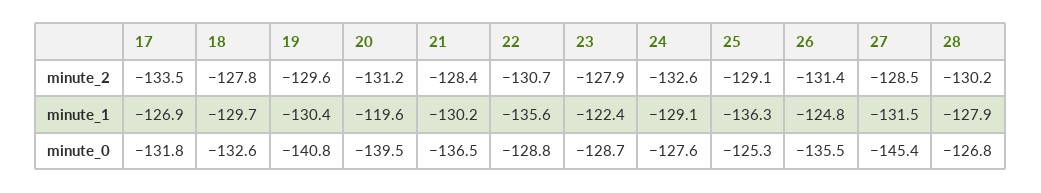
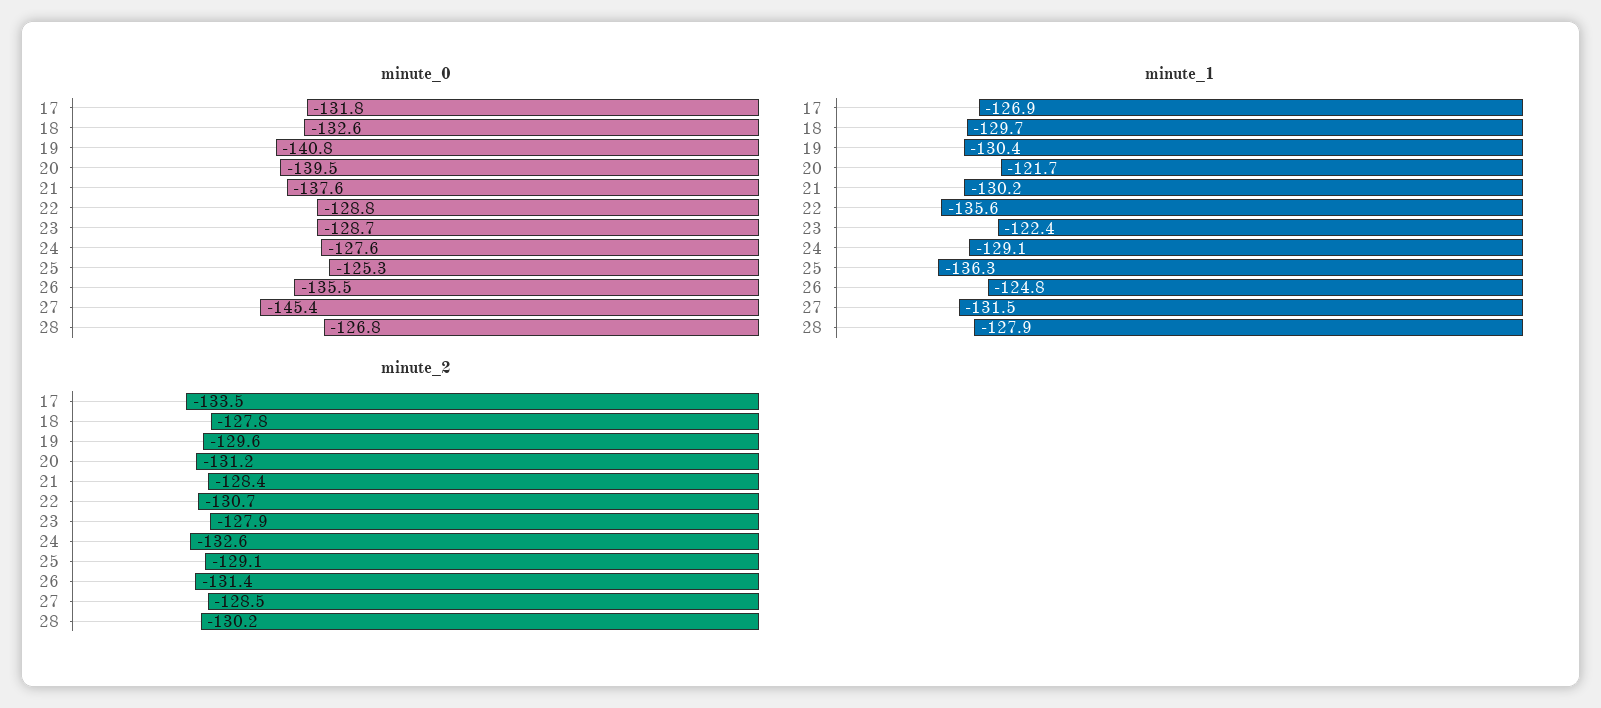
  {
    "minute_2": {
      "17": -133.5,
      "18": -127.8,
      "19": -129.6,
      "20": -131.2,
      "21": -128.4,
      "22": -130.7,
      "23": -127.9,
      "24": -132.6,
      "25": -129.1,
      "26": -131.4,
      "27": -128.5,
      "28": -130.2
    },
    "minute_1": {
      "17": -126.9,
      "18": -129.7,
      "19": -130.4,
-     "20": -119.6,
+     "20": -121.7,
      "21": -130.2,
      "22": -135.6,
      "23": -122.4,
      "24": -129.1,
      "25": -136.3,
      "26": -124.8,
      "27": -131.5,
      "28": -127.9
    },
    "minute_0": {
      "17": -131.8,
      "18": -132.6,
      "19": -140.8,
      "20": -139.5,
-     "21": -136.5,
+     "21": -137.6,
      "22": -128.8,
      "23": -128.7,
      "24": -127.6,
      "25": -125.3,
      "26": -135.5,
      "27": -145.4,
      "28": -126.8
    }
  }

